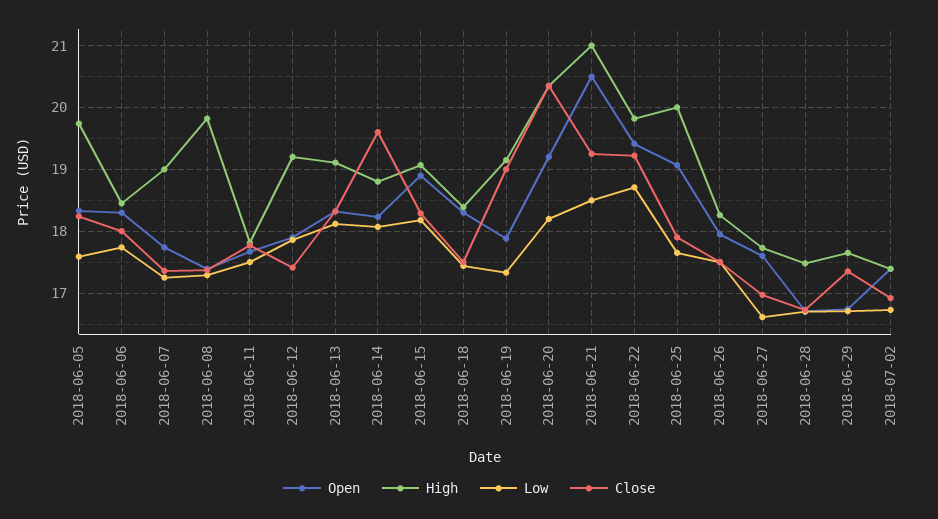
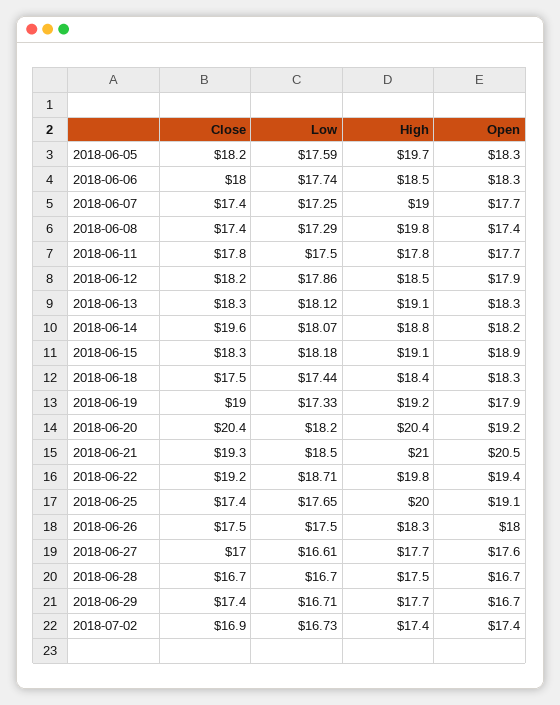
  {
    "Open": {
      "2018-06-05": 18.3,
      "2018-06-06": 18.3,
      "2018-06-07": 17.7,
      "2018-06-08": 17.4,
      "2018-06-11": 17.7,
      "2018-06-12": 17.9,
      "2018-06-13": 18.3,
      "2018-06-14": 18.2,
      "2018-06-15": 18.9,
      "2018-06-18": 18.3,
      "2018-06-19": 17.9,
      "2018-06-20": 19.2,
      "2018-06-21": 20.5,
      "2018-06-22": 19.4,
      "2018-06-25": 19.1,
      "2018-06-26": 18,
      "2018-06-27": 17.6,
      "2018-06-28": 16.7,
      "2018-06-29": 16.7,
      "2018-07-02": 17.4
    },
    "High": {
      "2018-06-05": 19.7,
      "2018-06-06": 18.5,
      "2018-06-07": 19,
      "2018-06-08": 19.8,
      "2018-06-11": 17.8,
-     "2018-06-12": 19.2,
+     "2018-06-12": 18.5,
      "2018-06-13": 19.1,
      "2018-06-14": 18.8,
      "2018-06-15": 19.1,
      "2018-06-18": 18.4,
      "2018-06-19": 19.2,
      "2018-06-20": 20.4,
      "2018-06-21": 21,
      "2018-06-22": 19.8,
      "2018-06-25": 20,
      "2018-06-26": 18.3,
      "2018-06-27": 17.7,
      "2018-06-28": 17.5,
      "2018-06-29": 17.7,
      "2018-07-02": 17.4
    },
    "Low": {
      "2018-06-05": 17.59,
      "2018-06-06": 17.74,
      "2018-06-07": 17.25,
      "2018-06-08": 17.29,
      "2018-06-11": 17.5,
      "2018-06-12": 17.86,
      "2018-06-13": 18.12,
      "2018-06-14": 18.07,
      "2018-06-15": 18.18,
      "2018-06-18": 17.44,
      "2018-06-19": 17.33,
      "2018-06-20": 18.2,
      "2018-06-21": 18.5,
      "2018-06-22": 18.71,
      "2018-06-25": 17.65,
      "2018-06-26": 17.5,
      "2018-06-27": 16.61,
      "2018-06-28": 16.7,
      "2018-06-29": 16.71,
      "2018-07-02": 16.73
    },
    "Close": {
      "2018-06-05": 18.2,
      "2018-06-06": 18,
      "2018-06-07": 17.4,
      "2018-06-08": 17.4,
      "2018-06-11": 17.8,
-     "2018-06-12": 17.4,
+     "2018-06-12": 18.2,
      "2018-06-13": 18.3,
      "2018-06-14": 19.6,
      "2018-06-15": 18.3,
      "2018-06-18": 17.5,
      "2018-06-19": 19,
      "2018-06-20": 20.4,
      "2018-06-21": 19.3,
      "2018-06-22": 19.2,
-     "2018-06-25": 17.9,
+     "2018-06-25": 17.4,
      "2018-06-26": 17.5,
      "2018-06-27": 17,
      "2018-06-28": 16.7,
      "2018-06-29": 17.4,
      "2018-07-02": 16.9
    }
  }

